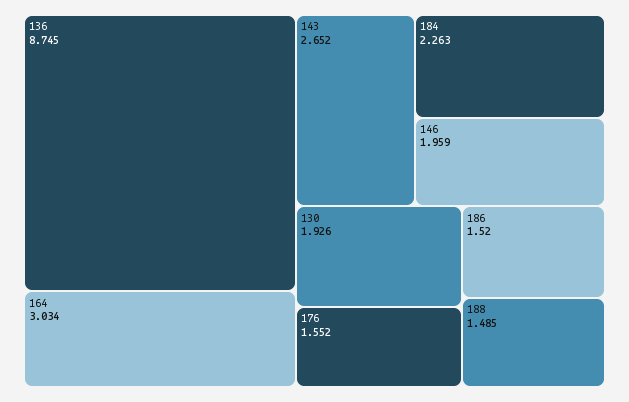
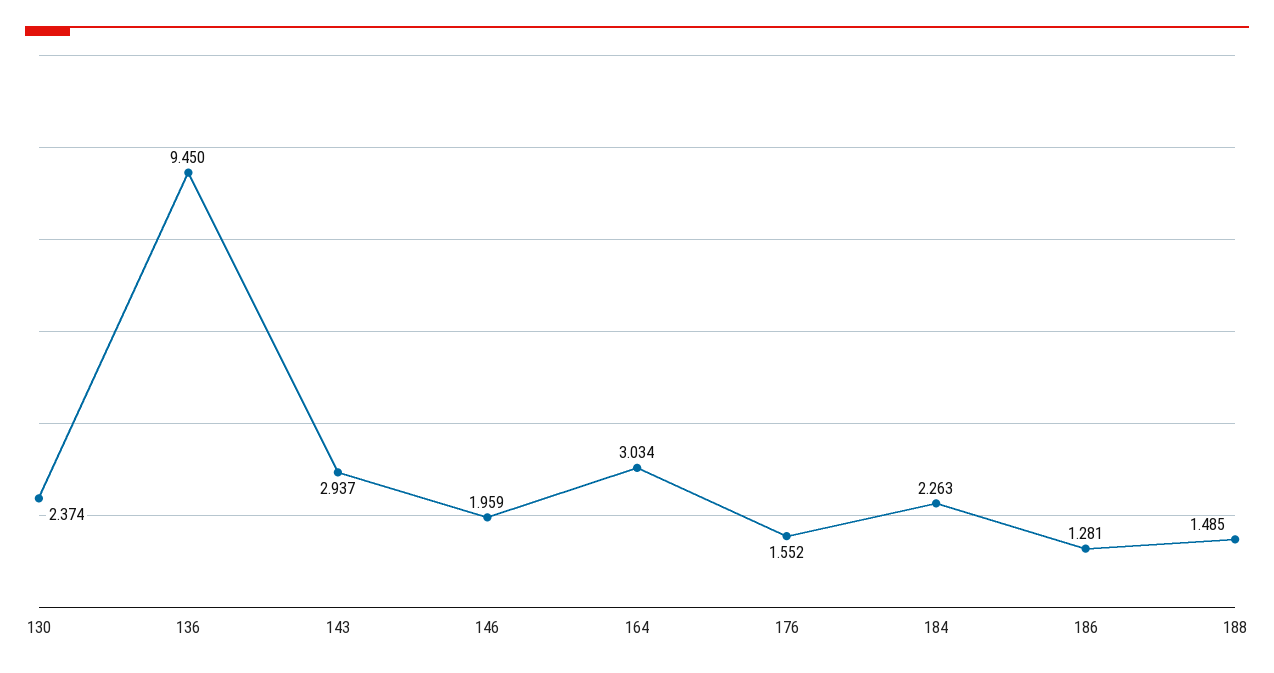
  {
-   "136": 8.745,
+   "136": 9.45,
    "164": 3.034,
-   "143": 2.652,
+   "143": 2.937,
    "184": 2.263,
    "146": 1.959,
-   "130": 1.926,
+   "130": 2.374,
    "176": 1.552,
-   "186": 1.52,
+   "186": 1.281,
    "188": 1.485
  }

